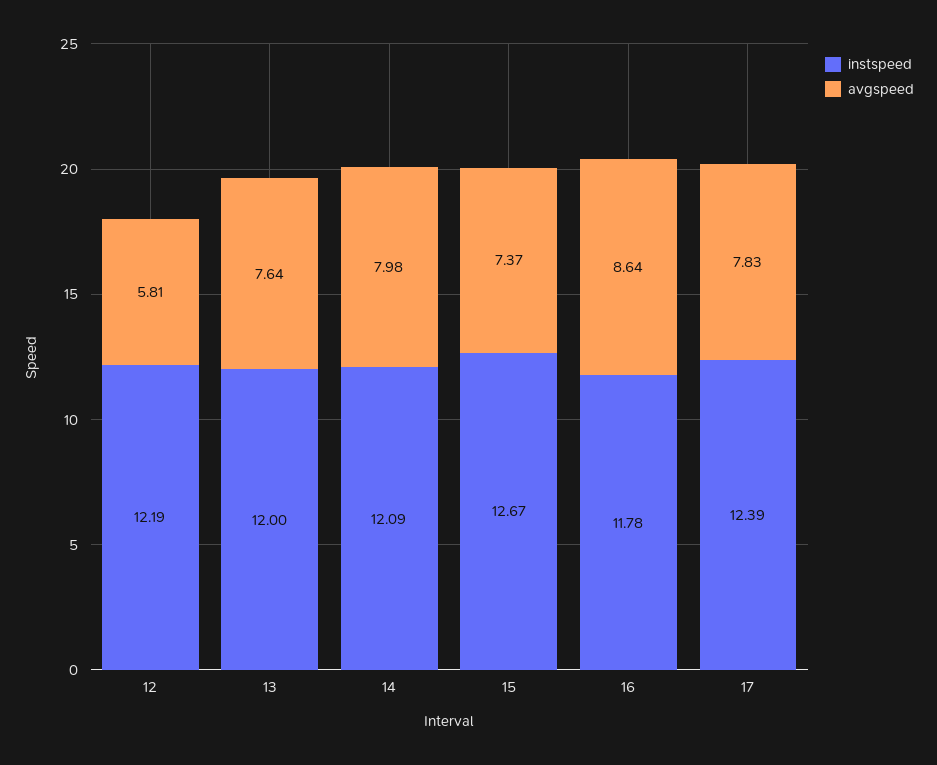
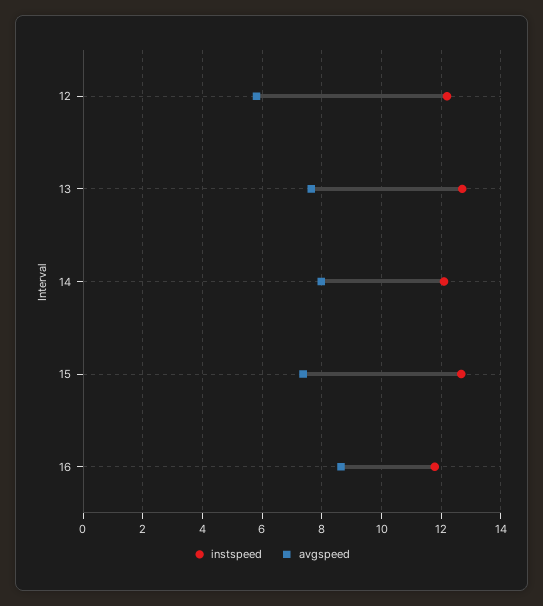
  {
    "instspeed": {
      "12": 12.19,
-     "13": 12,
+     "13": 12.75,
      "14": 12.09,
      "15": 12.67,
-     "16": 11.78,
+     "16": 11.78
-     "17": 12.39
    },
    "avgspeed": {
      "12": 5.81,
      "13": 7.64,
      "14": 7.98,
      "15": 7.37,
-     "16": 8.64,
+     "16": 8.64
-     "17": 7.83
    }
  }

